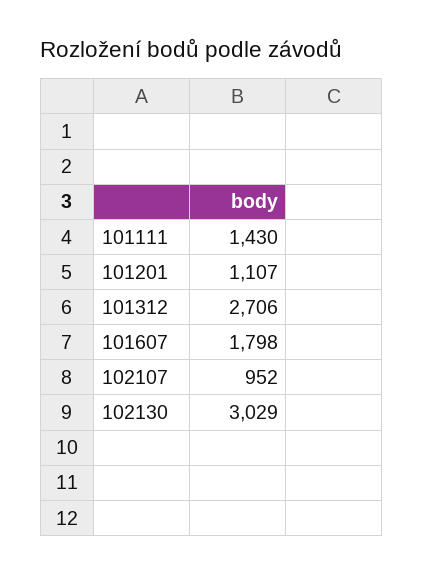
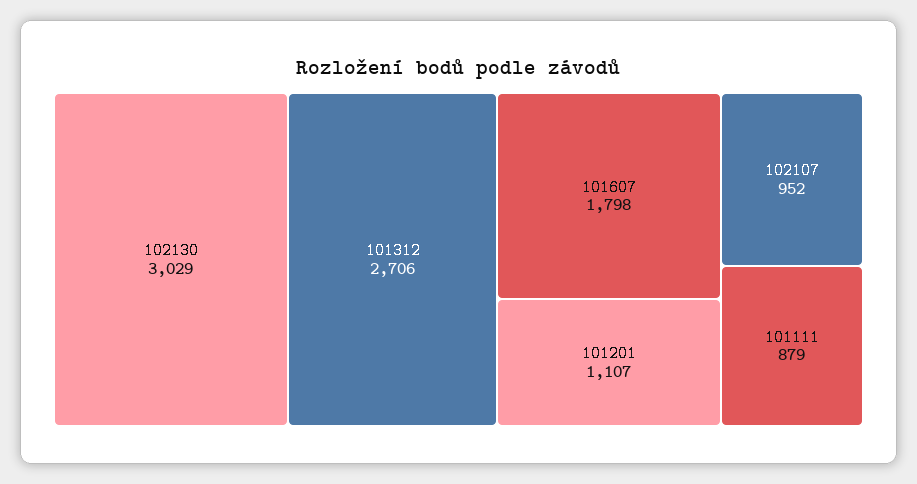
  {
-   "101111": 1430,
+   "101111": 879,
    "101201": 1107,
    "101312": 2706,
    "101607": 1798,
    "102107": 952,
    "102130": 3029
  }

